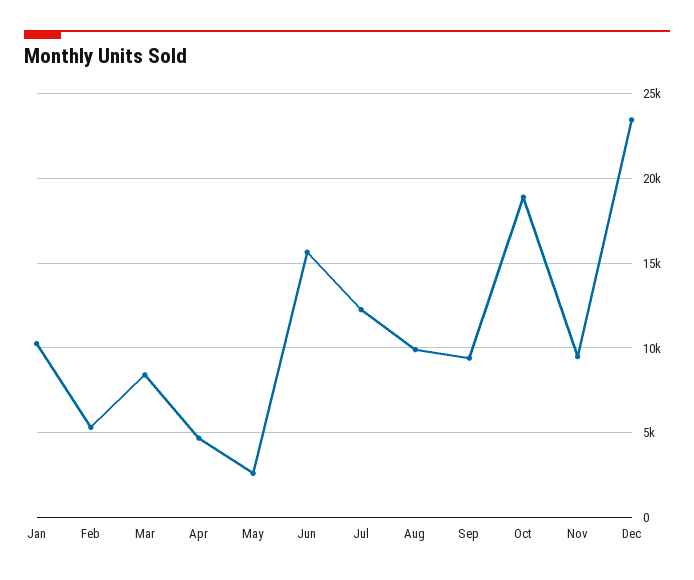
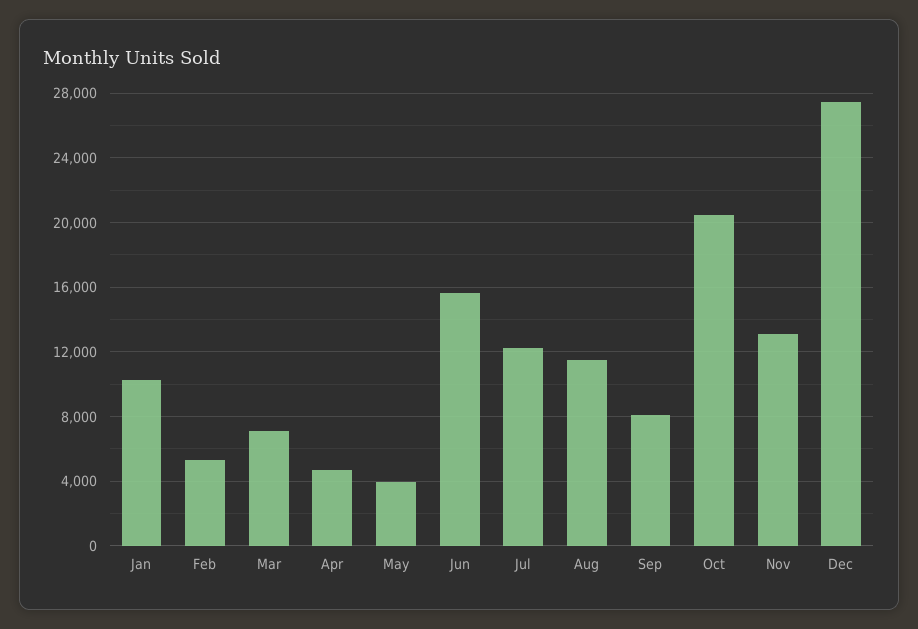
  {
    "Jan": 10000,
    "Feb": 5500,
-   "Mar": 8500,
+   "Mar": 7000,
    "Apr": 4500,
-   "May": 2500,
+   "May": 4000,
    "Jun": 15500,
    "Jul": 12500,
-   "Aug": 10000,
+   "Aug": 11500,
-   "Sep": 9500,
+   "Sep": 8000,
-   "Oct": 19000,
+   "Oct": 20500,
-   "Nov": 9500,
+   "Nov": 13000,
-   "Dec": 23500
+   "Dec": 27500
  }

